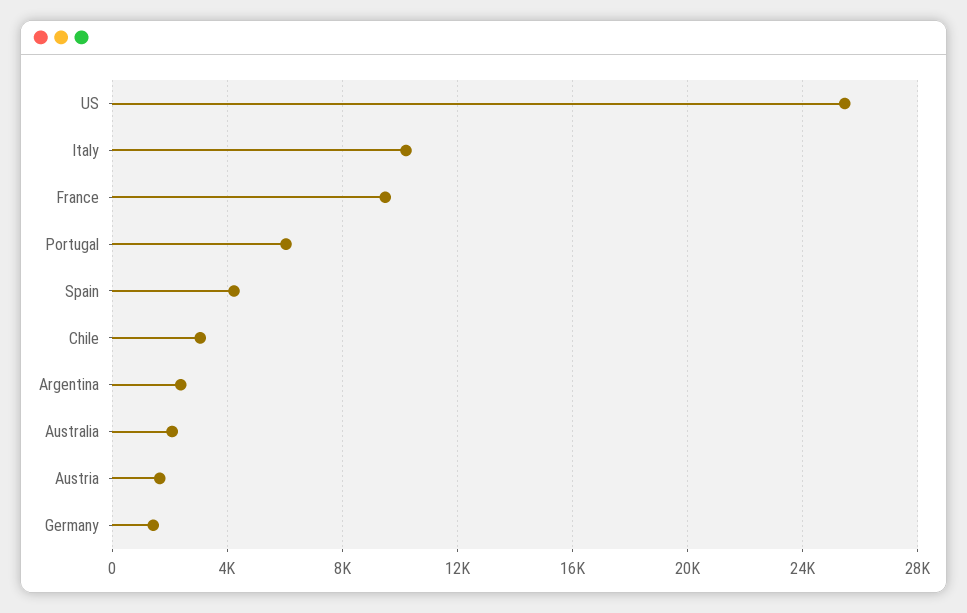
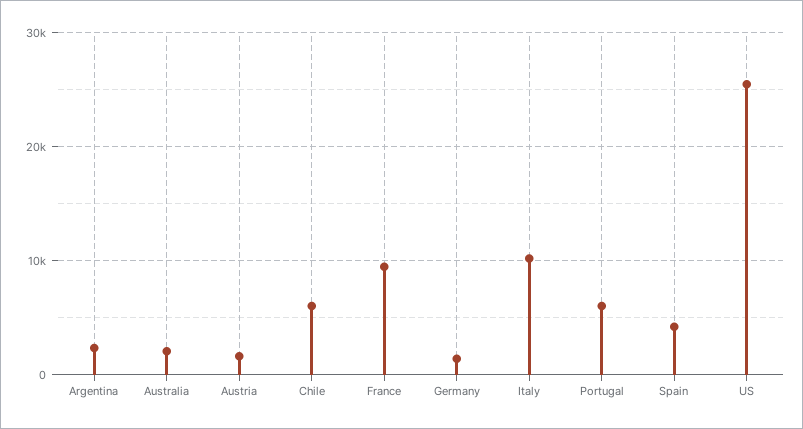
  {
    "US": 25500,
    "Italy": 10000,
    "France": 9500,
    "Portugal": 6000,
    "Spain": 4000,
-   "Chile": 3000,
+   "Chile": 6000,
    "Argentina": 2500,
    "Australia": 2000,
    "Austria": 1500,
    "Germany": 1500
  }

